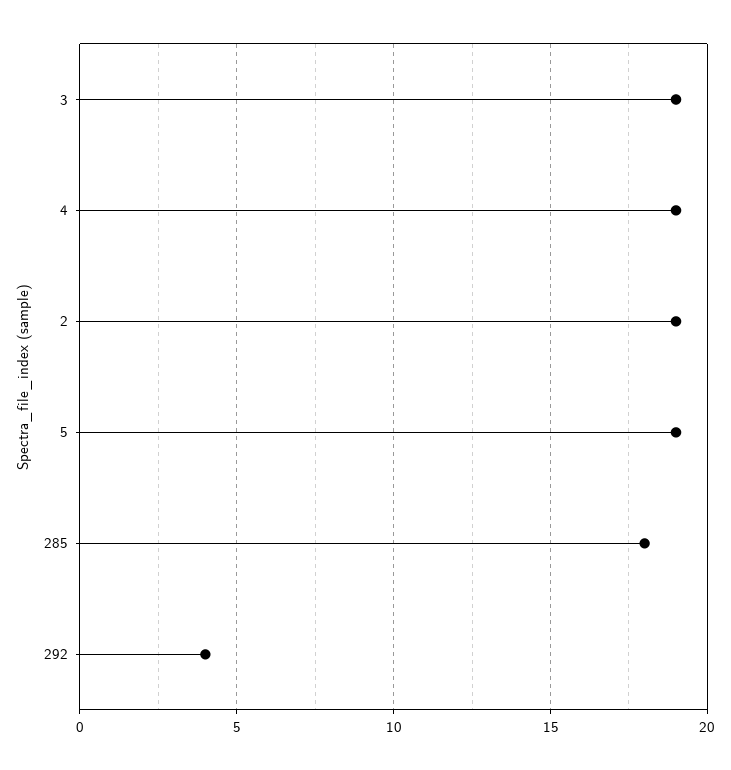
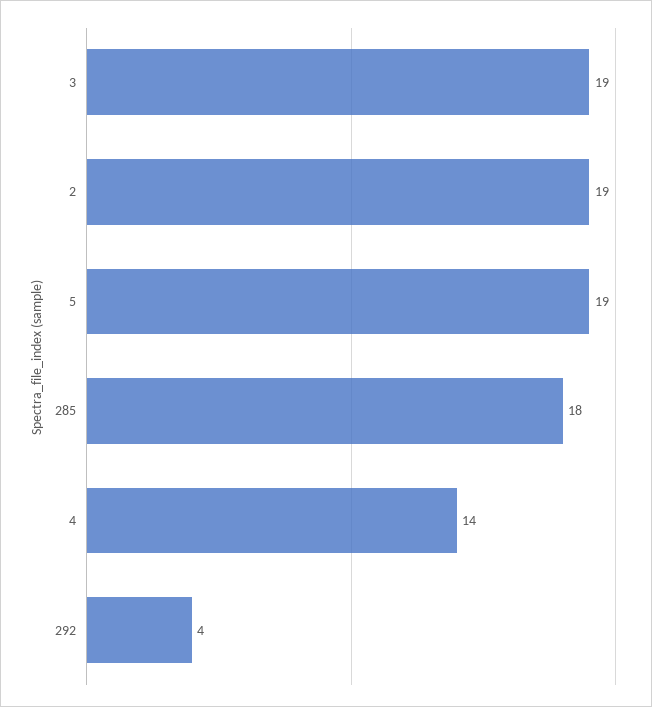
  {
    "3": 19,
-   "4": 19,
+   "4": 14,
    "2": 19,
    "5": 19,
    "285": 18,
    "292": 4
  }

